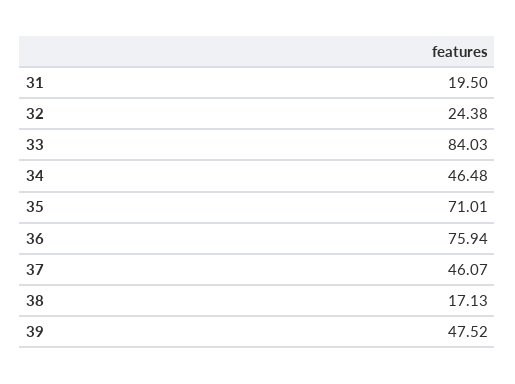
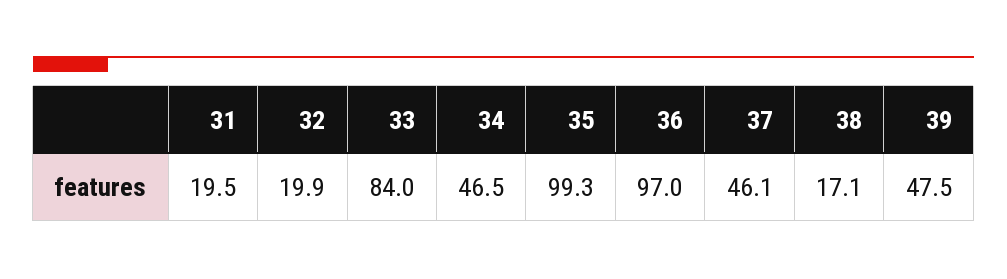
  {
    "31": 19.5,
-   "32": 24.38,
+   "32": 19.9,
    "33": 84.03,
    "34": 46.48,
-   "35": 71.01,
+   "35": 99.3,
-   "36": 75.94,
+   "36": 97,
    "37": 46.07,
    "38": 17.13,
    "39": 47.52
  }

